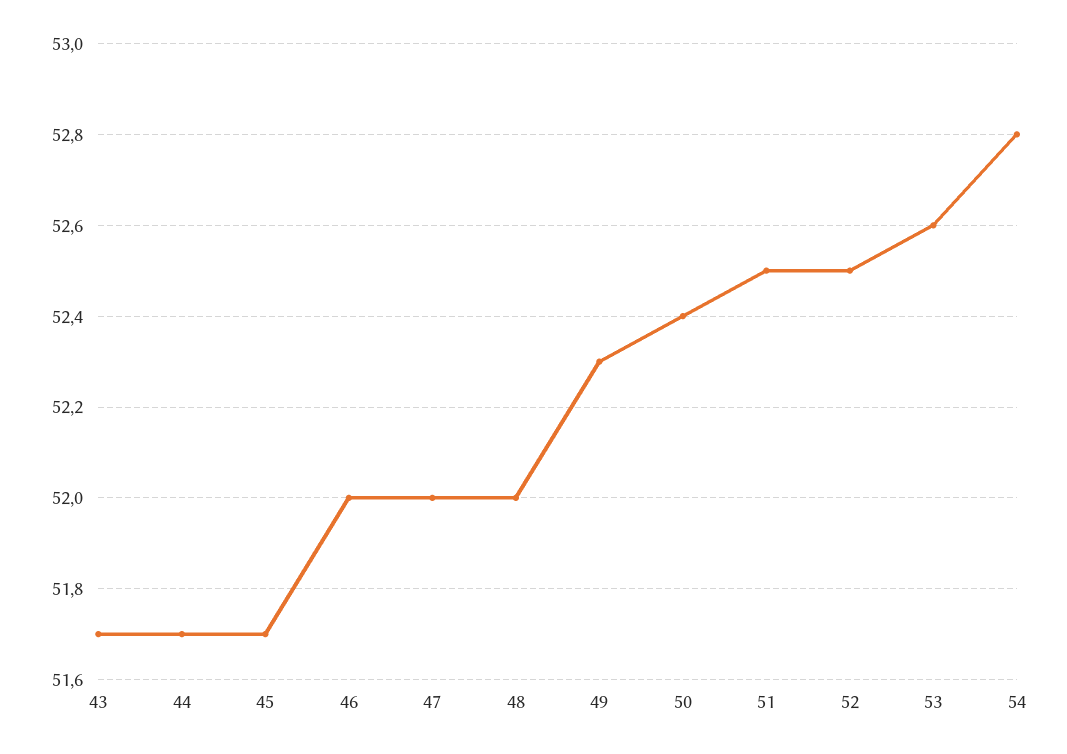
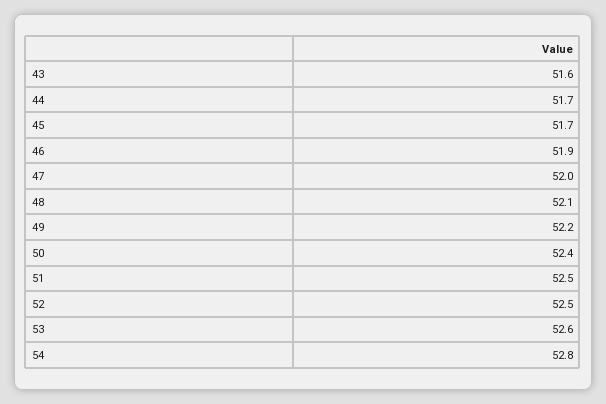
  {
-   "43": 51.7,
+   "43": 51.6,
    "44": 51.7,
    "45": 51.7,
-   "46": 52,
+   "46": 51.9,
    "47": 52,
-   "48": 52,
+   "48": 52.1,
-   "49": 52.3,
+   "49": 52.2,
    "50": 52.4,
    "51": 52.5,
    "52": 52.5,
    "53": 52.6,
    "54": 52.8
  }

